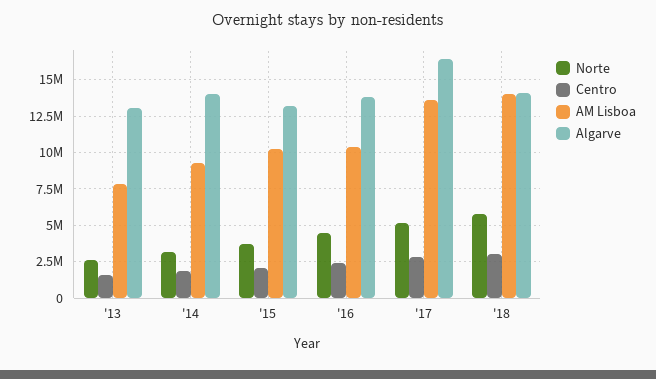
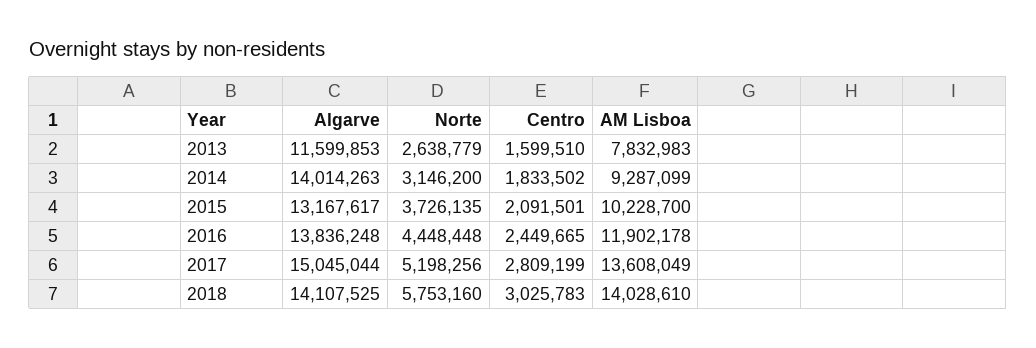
  {
    "Norte": {
      "'13": 2638779,
      "'14": 3146200,
      "'15": 3726135,
      "'16": 4448448,
      "'17": 5198256,
      "'18": 5753160
    },
    "Centro": {
      "'13": 1599510,
      "'14": 1833502,
      "'15": 2091501,
      "'16": 2449665,
      "'17": 2809199,
      "'18": 3025783
    },
    "AM Lisboa": {
      "'13": 7832983,
      "'14": 9287099,
      "'15": 10228700,
-     "'16": 10500000,
+     "'16": 11902178,
      "'17": 13608049,
      "'18": 14028610
    },
    "Algarve": {
-     "'13": 13000000,
+     "'13": 11599853,
      "'14": 14014263,
      "'15": 13167617,
      "'16": 13836248,
-     "'17": 16500000,
+     "'17": 15045044,
      "'18": 14107525
    }
  }

